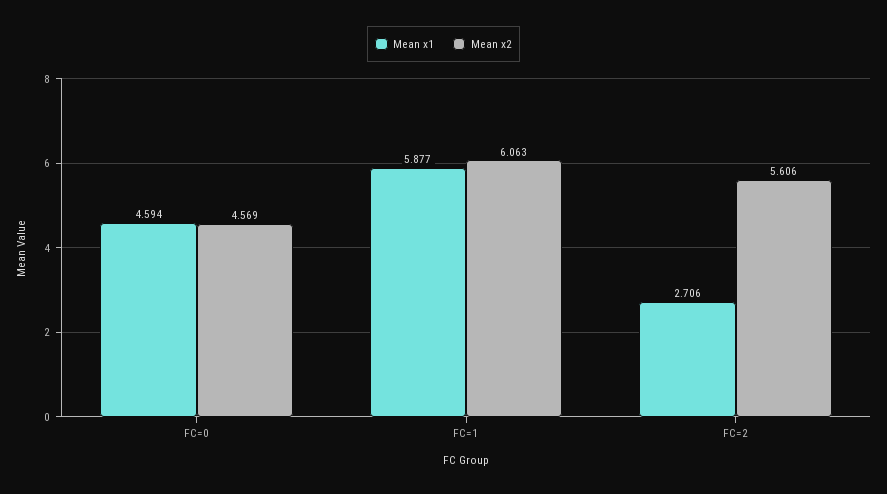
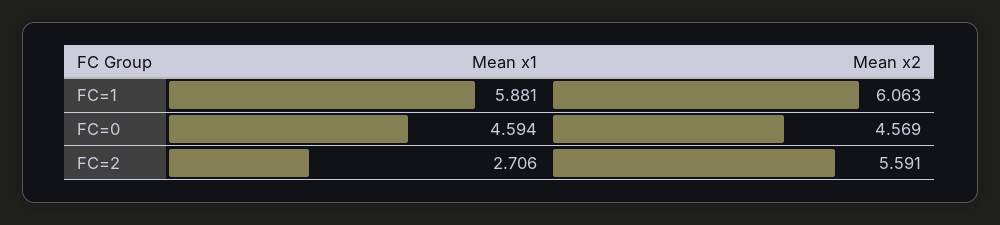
  {
    "Mean x1": {
      "FC=0": 4.594,
-     "FC=1": 5.877,
+     "FC=1": 5.881,
      "FC=2": 2.706
    },
    "Mean x2": {
      "FC=0": 4.569,
      "FC=1": 6.063,
-     "FC=2": 5.606
+     "FC=2": 5.591
    }
  }

